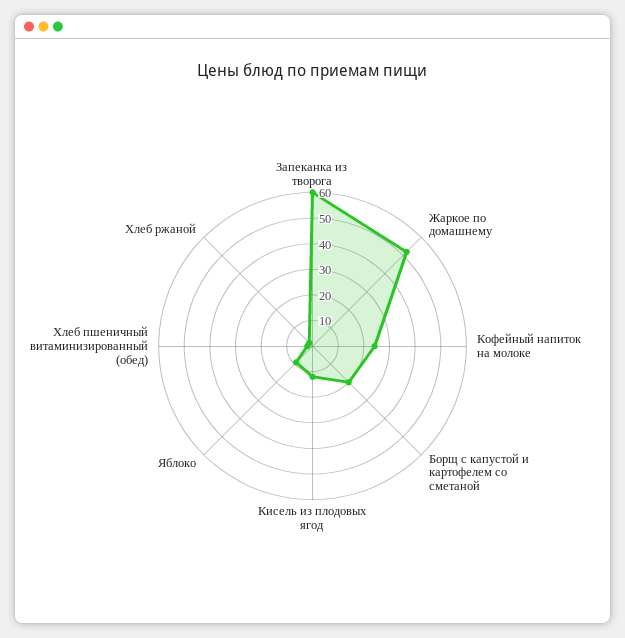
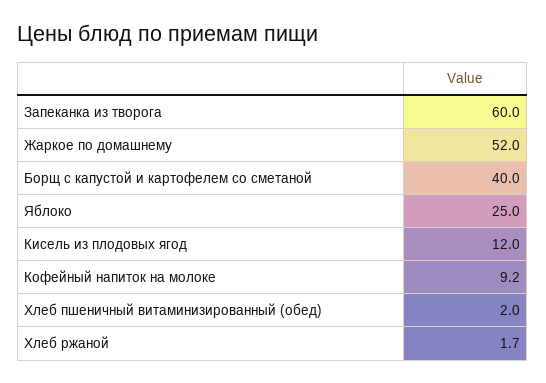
  {
    "Запеканка из творога": 60,
    "Жаркое по домашнему": 52,
-   "Кофейный напиток на молоке": 25,
+   "Кофейный напиток на молоке": 9.2,
-   "Борщ с капустой и картофелем со сметаной": 20,
+   "Борщ с капустой и картофелем со сметаной": 40,
    "Кисель из плодовых ягод": 12,
-   "Яблоко": 10,
+   "Яблоко": 25,
    "Хлеб пшеничный витаминизированный (обед)": 2,
    "Хлеб ржаной": 1.7
  }

